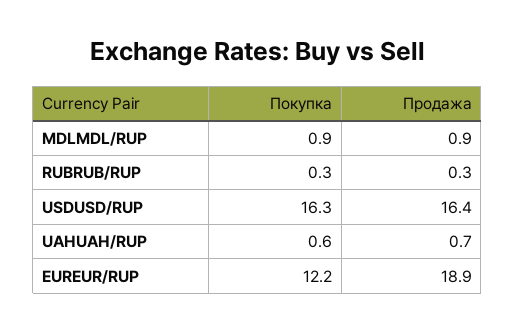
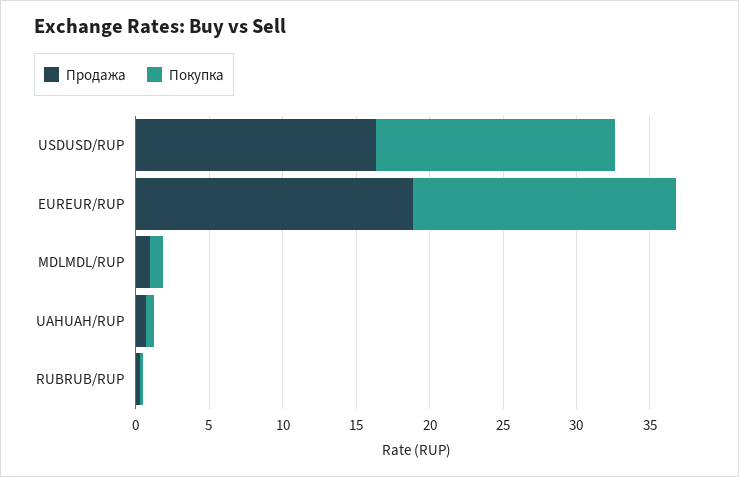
  {
    "Покупка": {
      "MDLMDL/RUP": 0.9,
      "RUBRUB/RUP": 0.3,
      "USDUSD/RUP": 16.3,
      "UAHUAH/RUP": 0.6,
-     "EUREUR/RUP": 12.2
+     "EUREUR/RUP": 18
    },
    "Продажа": {
      "MDLMDL/RUP": 0.9,
      "RUBRUB/RUP": 0.3,
      "USDUSD/RUP": 16.4,
      "UAHUAH/RUP": 0.7,
      "EUREUR/RUP": 18.9
    }
  }

